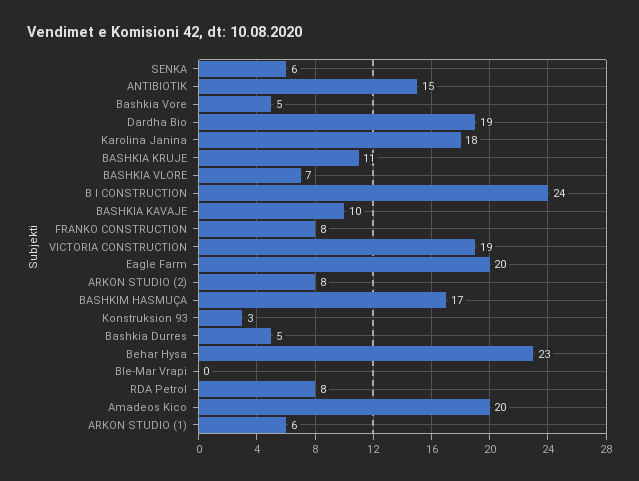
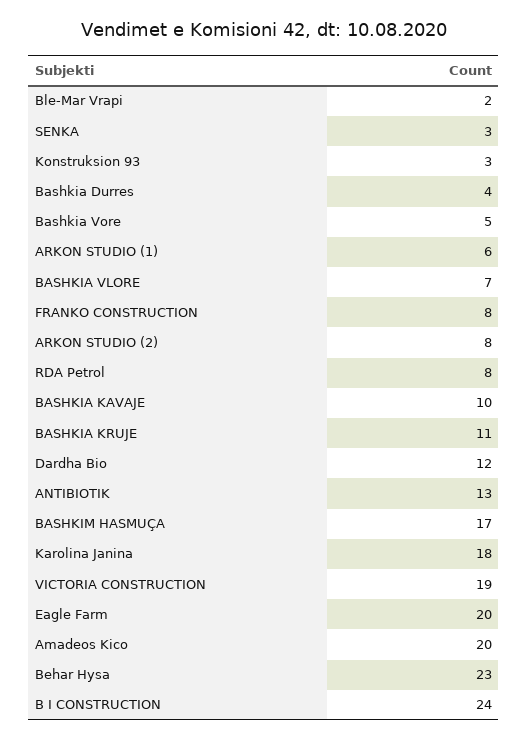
  {
-   "SENKA": 6,
+   "SENKA": 3,
-   "ANTIBIOTIK": 15,
+   "ANTIBIOTIK": 13,
    "Bashkia Vore": 5,
-   "Dardha Bio": 19,
+   "Dardha Bio": 12,
    "Karolina Janina": 18,
    "BASHKIA KRUJE": 11,
    "BASHKIA VLORE": 7,
    "B I CONSTRUCTION": 24,
    "BASHKIA KAVAJE": 10,
    "FRANKO CONSTRUCTION": 8,
    "VICTORIA CONSTRUCTION": 19,
    "Eagle Farm": 20,
    "ARKON STUDIO (2)": 8,
    "BASHKIM HASMUÇA": 17,
    "Konstruksion 93": 3,
-   "Bashkia Durres": 5,
+   "Bashkia Durres": 4,
    "Behar Hysa": 23,
-   "Ble-Mar Vrapi": 0,
+   "Ble-Mar Vrapi": 2,
    "RDA Petrol": 8,
    "Amadeos Kico": 20,
    "ARKON STUDIO (1)": 6
  }

